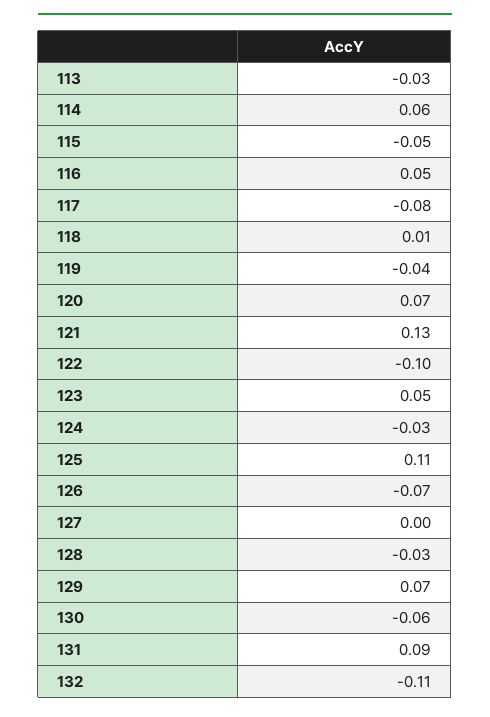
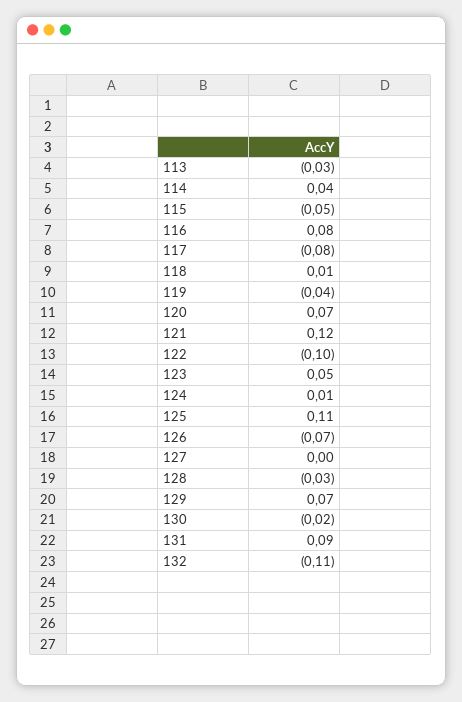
  {
    "113": -0.03,
-   "114": 0.06,
+   "114": 0.04,
    "115": -0.05,
-   "116": 0.05,
+   "116": 0.08,
    "117": -0.08,
    "118": 0.01,
    "119": -0.04,
    "120": 0.07,
-   "121": 0.13,
+   "121": 0.12,
    "122": -0.1,
    "123": 0.05,
-   "124": -0.03,
+   "124": 0.01,
    "125": 0.11,
    "126": -0.07,
    "127": 0,
    "128": -0.03,
    "129": 0.07,
-   "130": -0.06,
+   "130": -0.02,
    "131": 0.09,
    "132": -0.11
  }

